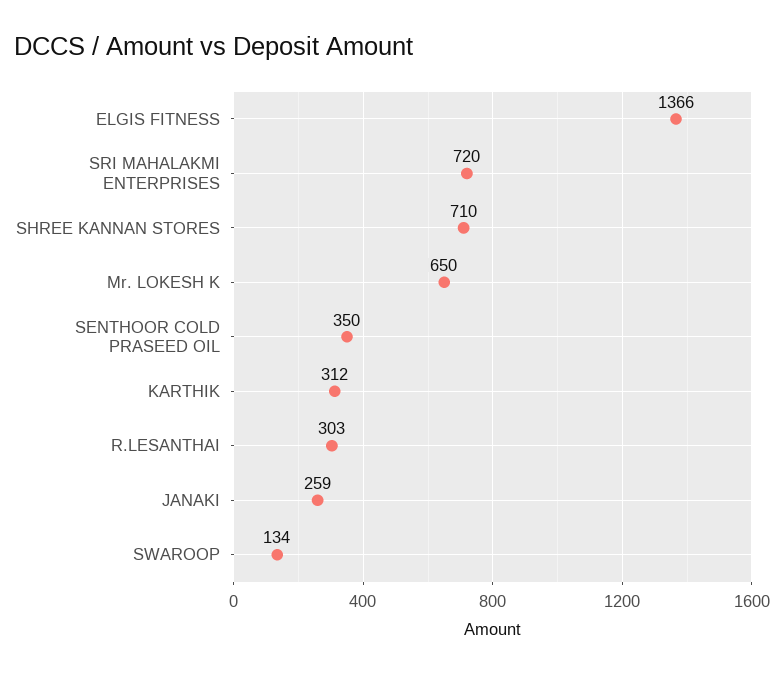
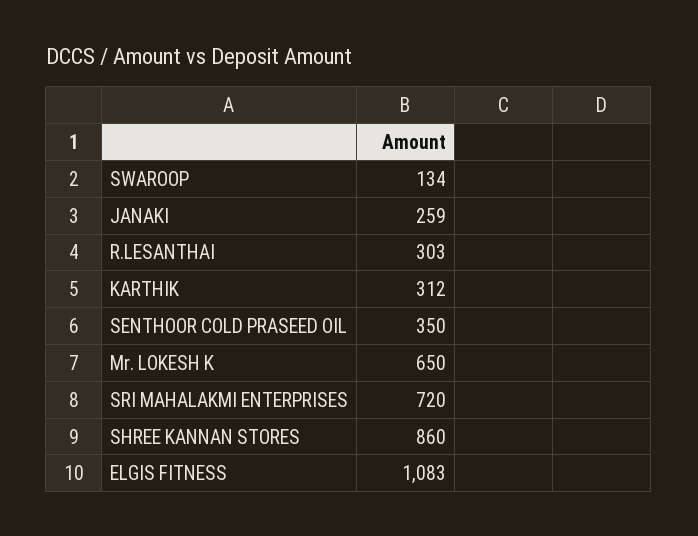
  {
-   "ELGIS FITNESS": 1366,
+   "ELGIS FITNESS": 1083,
    "SRI MAHALAKMI ENTERPRISES": 720,
-   "SHREE KANNAN STORES": 710,
+   "SHREE KANNAN STORES": 860,
    "Mr. LOKESH K": 650,
    "SENTHOOR COLD PRASEED OIL": 350,
    "KARTHIK": 312,
    "R.LESANTHAI": 303,
    "JANAKI": 259,
    "SWAROOP": 134
  }

